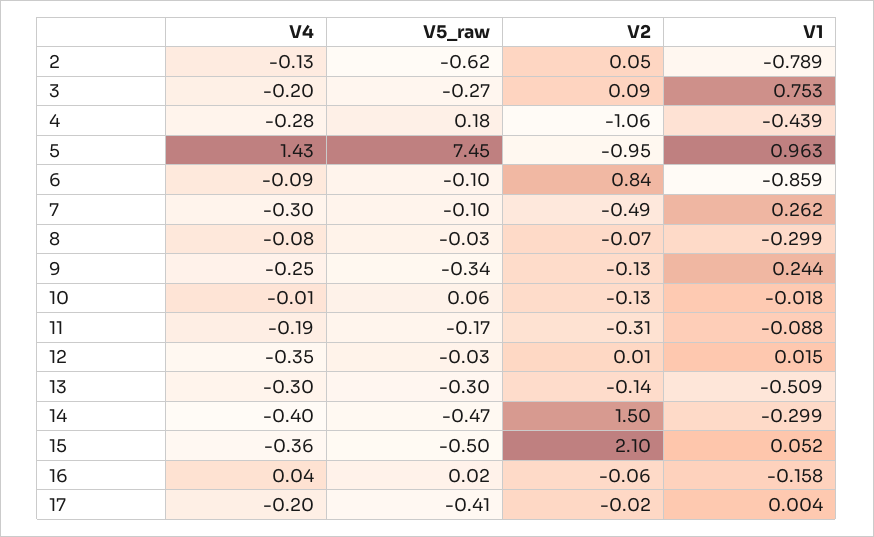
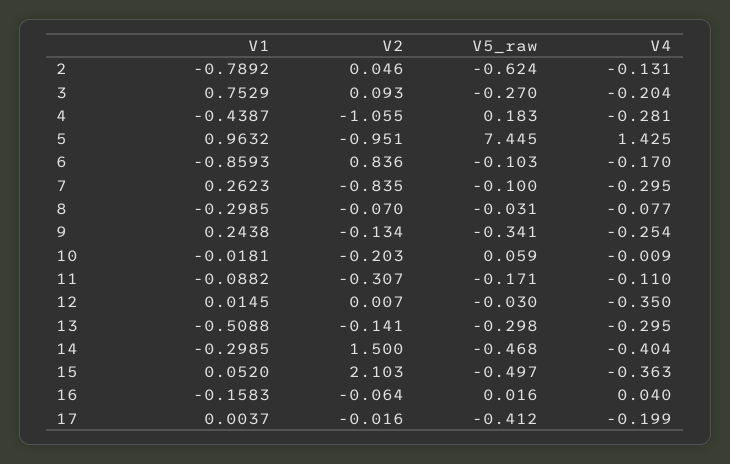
  {
    "V4": {
      "2": -0.131,
      "3": -0.204,
      "4": -0.281,
      "5": 1.425,
-     "6": -0.09,
+     "6": -0.17,
      "7": -0.295,
      "8": -0.077,
      "9": -0.254,
      "10": -0.009,
-     "11": -0.19,
+     "11": -0.11,
      "12": -0.35,
      "13": -0.295,
      "14": -0.404,
      "15": -0.363,
      "16": 0.04,
      "17": -0.199
    },
    "V5_raw": {
      "2": -0.624,
      "3": -0.27,
      "4": 0.183,
      "5": 7.445,
      "6": -0.103,
      "7": -0.1,
      "8": -0.031,
      "9": -0.341,
      "10": 0.059,
      "11": -0.171,
      "12": -0.03,
      "13": -0.298,
      "14": -0.468,
      "15": -0.497,
      "16": 0.016,
      "17": -0.412
    },
    "V2": {
      "2": 0.046,
      "3": 0.093,
      "4": -1.055,
      "5": -0.951,
      "6": 0.836,
-     "7": -0.49,
+     "7": -0.835,
      "8": -0.07,
      "9": -0.134,
-     "10": -0.13,
+     "10": -0.203,
      "11": -0.307,
      "12": 0.007,
      "13": -0.141,
      "14": 1.5,
      "15": 2.103,
      "16": -0.064,
      "17": -0.016
    },
    "V1": {
      "2": -0.7892,
      "3": 0.7529,
      "4": -0.4387,
      "5": 0.9632,
      "6": -0.8593,
      "7": 0.2623,
      "8": -0.2985,
      "9": 0.2438,
      "10": -0.0181,
      "11": -0.0882,
      "12": 0.0145,
      "13": -0.5088,
      "14": -0.2985,
      "15": 0.052,
      "16": -0.1583,
      "17": 0.0037
    }
  }

